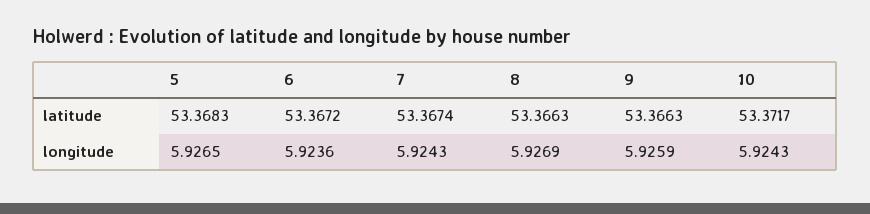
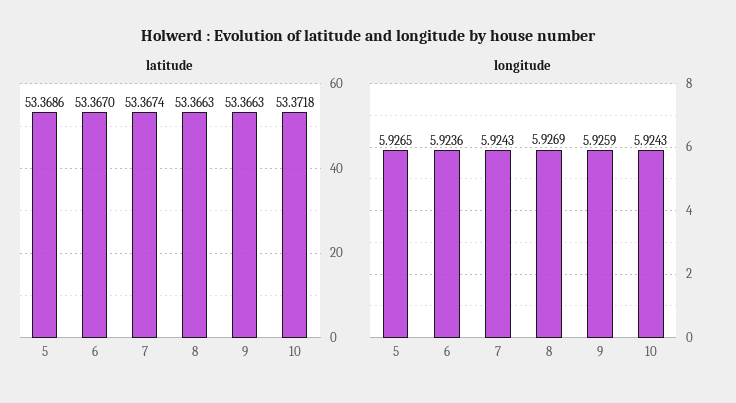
  {
    "latitude": {
-     "5": 53.3683,
+     "5": 53.3686,
-     "6": 53.3672,
+     "6": 53.367,
      "7": 53.3674,
      "8": 53.3663,
      "9": 53.3663,
-     "10": 53.3717
+     "10": 53.3718
    },
    "longitude": {
      "5": 5.9265,
      "6": 5.9236,
      "7": 5.9243,
      "8": 5.9269,
      "9": 5.9259,
      "10": 5.9243
    }
  }

